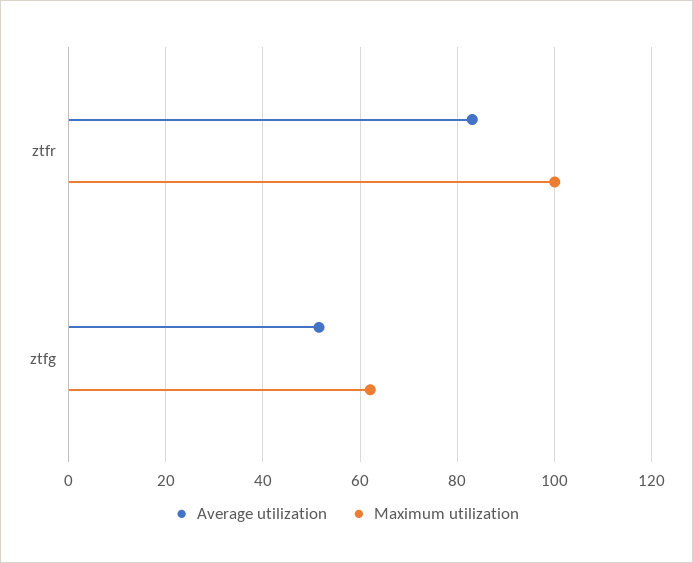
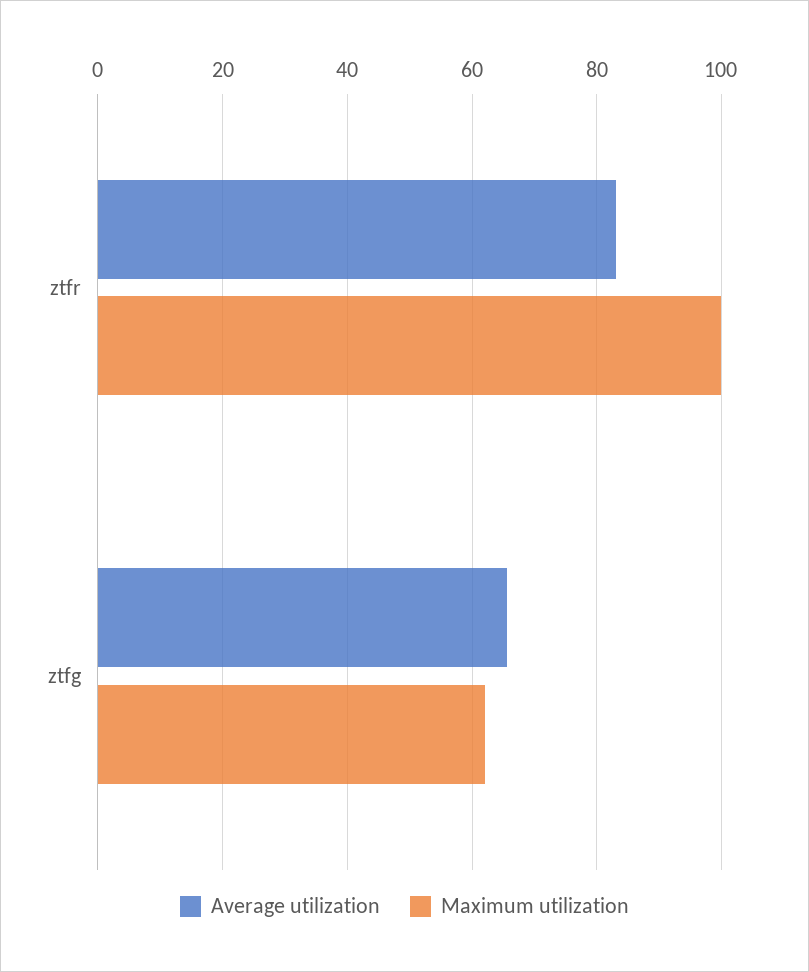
  {
    "Average utilization": {
      "ztfr": 84,
-     "ztfg": 52
+     "ztfg": 66
    },
    "Maximum utilization": {
      "ztfr": 100,
      "ztfg": 62
    }
  }

